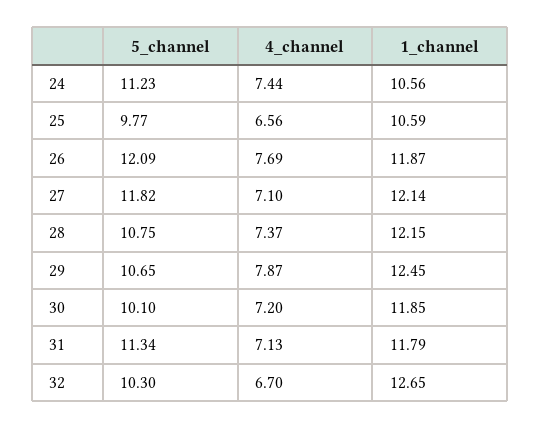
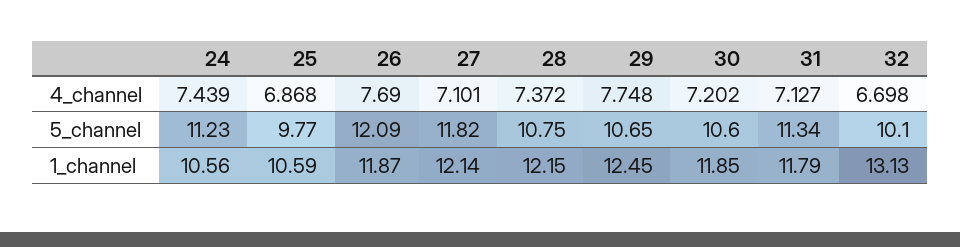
  {
    "5_channel": {
      "24": 11.23,
      "25": 9.77,
      "26": 12.09,
      "27": 11.82,
      "28": 10.75,
      "29": 10.65,
-     "30": 10.1,
+     "30": 10.6,
      "31": 11.34,
-     "32": 10.3
+     "32": 10.1
    },
    "4_channel": {
      "24": 7.439,
-     "25": 6.56,
+     "25": 6.868,
      "26": 7.69,
      "27": 7.101,
      "28": 7.372,
-     "29": 7.87,
+     "29": 7.748,
      "30": 7.202,
      "31": 7.127,
      "32": 6.698
    },
    "1_channel": {
      "24": 10.56,
      "25": 10.59,
      "26": 11.87,
      "27": 12.14,
      "28": 12.15,
      "29": 12.45,
      "30": 11.85,
      "31": 11.79,
-     "32": 12.65
+     "32": 13.13
    }
  }

